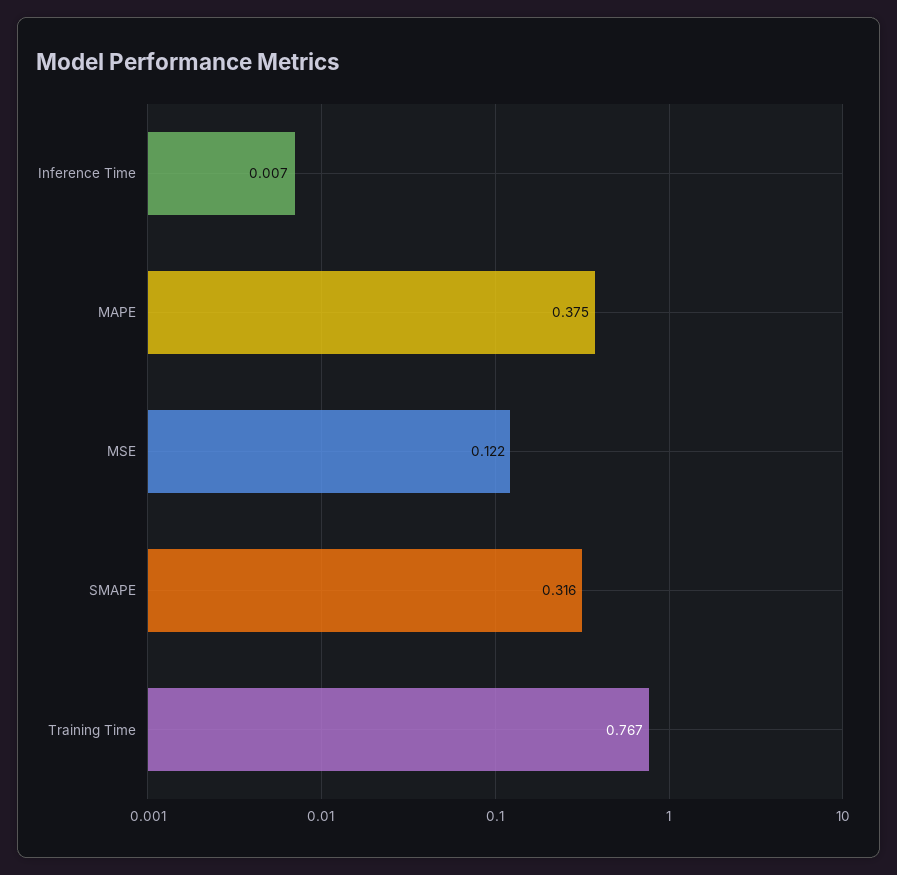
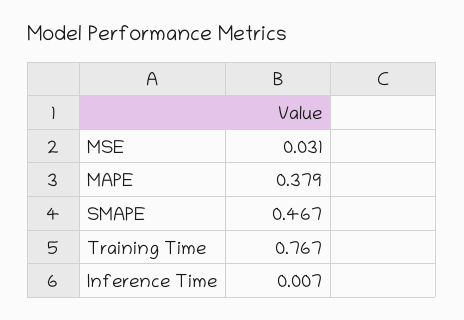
  {
    "Inference Time": 0.007,
-   "MAPE": 0.375,
+   "MAPE": 0.379,
-   "MSE": 0.122,
+   "MSE": 0.031,
-   "SMAPE": 0.316,
+   "SMAPE": 0.467,
    "Training Time": 0.767
  }

